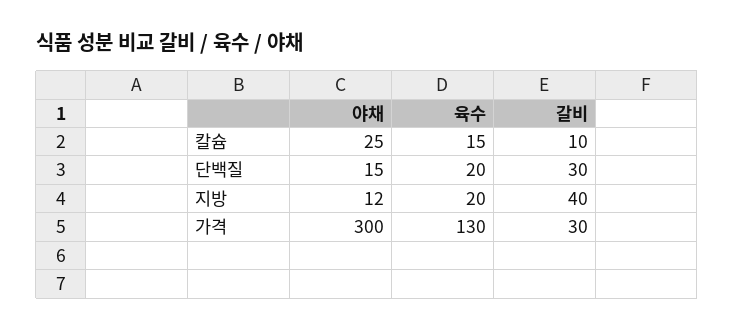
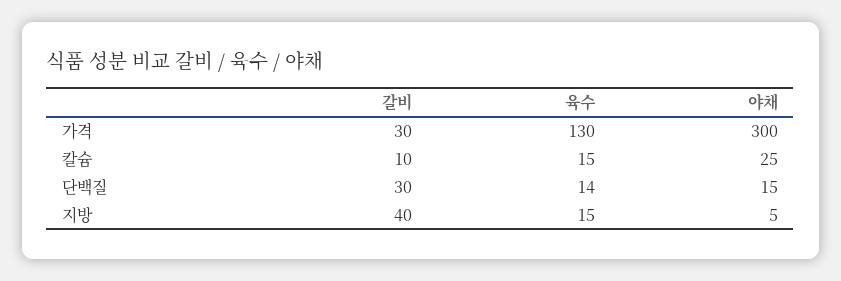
  {
    "야채": {
      "칼슘": 25,
      "단백질": 15,
-     "지방": 12,
+     "지방": 5,
      "가격": 300
    },
    "육수": {
      "칼슘": 15,
-     "단백질": 20,
+     "단백질": 14,
-     "지방": 20,
+     "지방": 15,
      "가격": 130
    },
    "갈비": {
      "칼슘": 10,
      "단백질": 30,
      "지방": 40,
      "가격": 30
    }
  }

